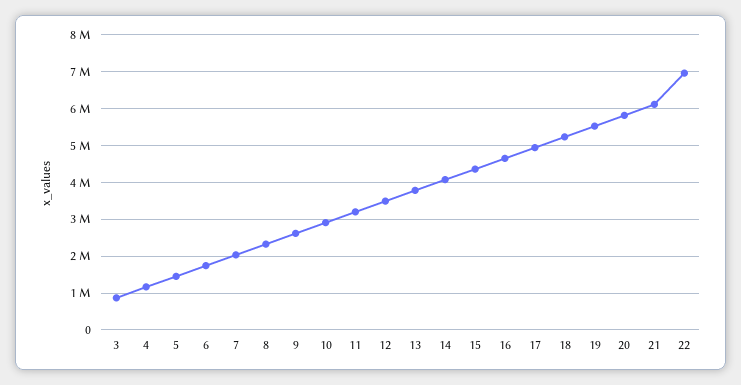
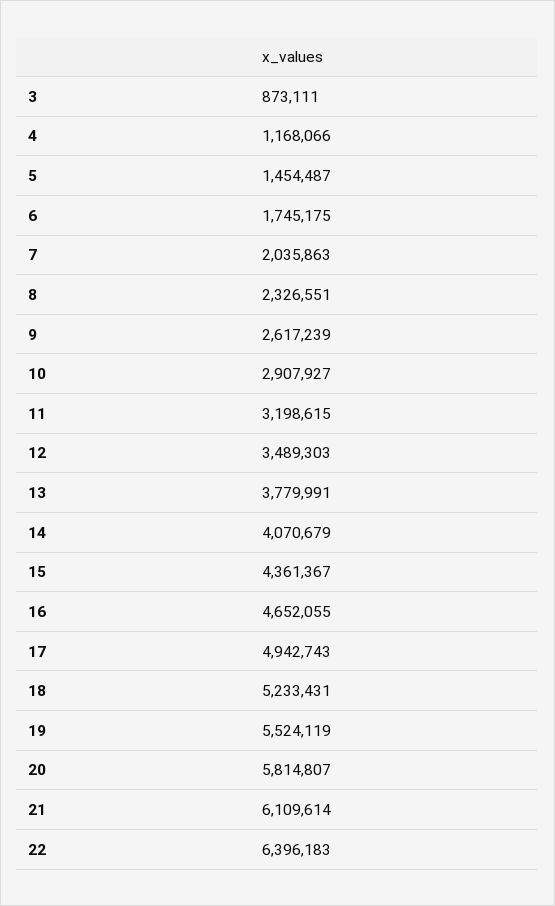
  {
    "3": 873111,
    "4": 1168066,
    "5": 1454487,
    "6": 1745175,
    "7": 2035863,
    "8": 2326551,
    "9": 2617239,
    "10": 2907927,
    "11": 3198615,
    "12": 3489303,
    "13": 3779991,
    "14": 4070679,
    "15": 4361367,
    "16": 4652055,
    "17": 4942743,
    "18": 5233431,
    "19": 5524119,
    "20": 5814807,
    "21": 6109614,
-   "22": 7000000
+   "22": 6396183
  }

